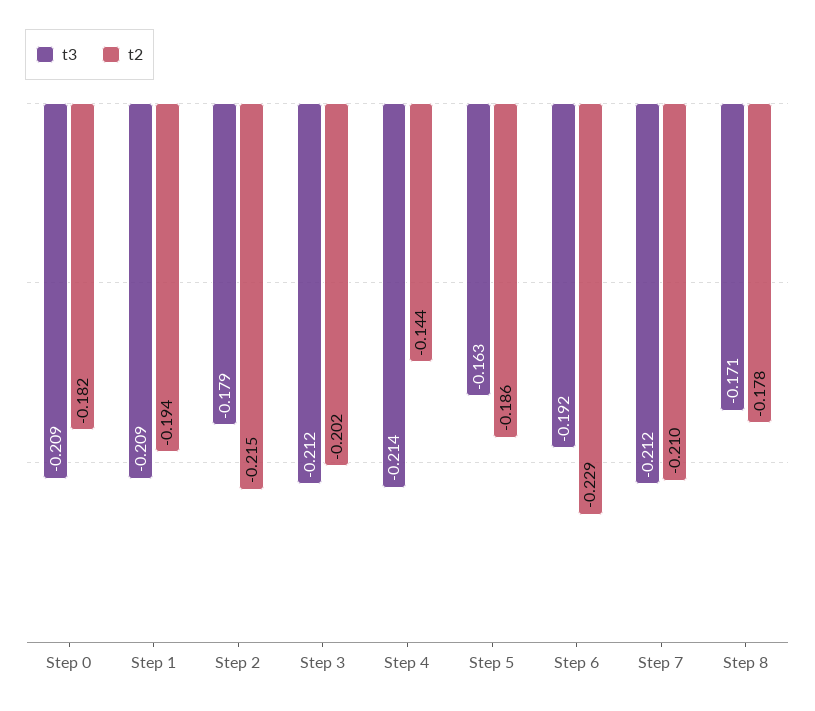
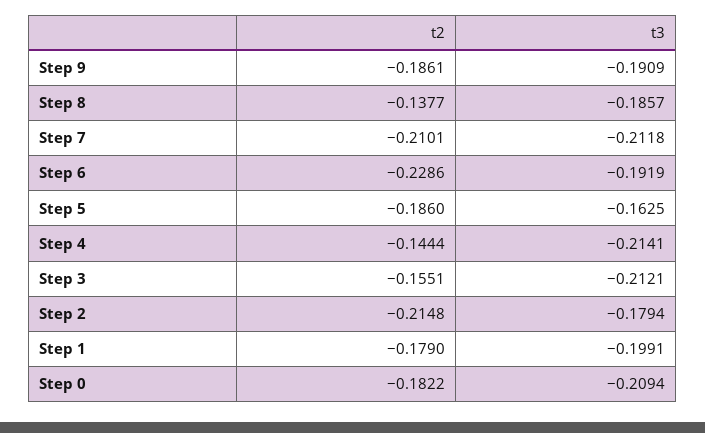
  {
    "t3": {
      "Step 0": -0.2094,
-     "Step 1": -0.209,
+     "Step 1": -0.1991,
      "Step 2": -0.1794,
      "Step 3": -0.2121,
      "Step 4": -0.2141,
      "Step 5": -0.1625,
      "Step 6": -0.1919,
      "Step 7": -0.2118,
-     "Step 8": -0.171
+     "Step 8": -0.1857,
+     "Step 9": -0.1909
    },
    "t2": {
      "Step 0": -0.1822,
-     "Step 1": -0.194,
+     "Step 1": -0.179,
      "Step 2": -0.2148,
-     "Step 3": -0.202,
+     "Step 3": -0.1551,
      "Step 4": -0.1444,
      "Step 5": -0.186,
      "Step 6": -0.2286,
      "Step 7": -0.2101,
-     "Step 8": -0.178
+     "Step 8": -0.1377,
+     "Step 9": -0.1861
    }
  }

